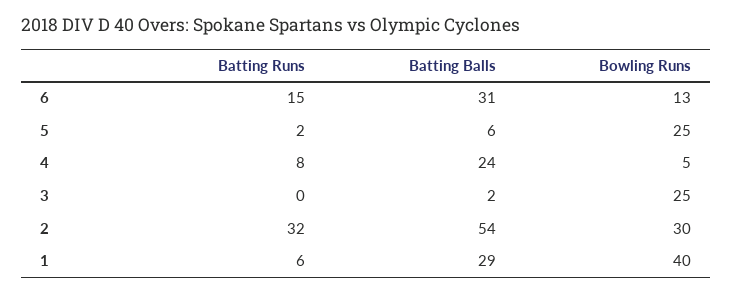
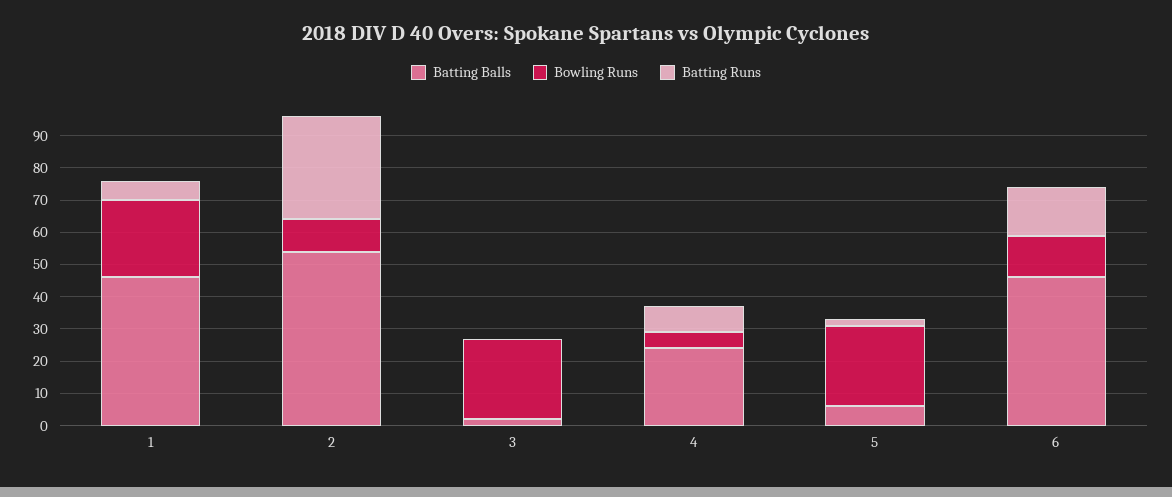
  {
    "Batting Runs": {
      "6": 15,
      "5": 2,
      "4": 8,
      "3": 0,
      "2": 32,
      "1": 6
    },
    "Batting Balls": {
-     "6": 31,
+     "6": 45,
      "5": 6,
      "4": 24,
      "3": 2,
      "2": 54,
-     "1": 29
+     "1": 45
    },
    "Bowling Runs": {
      "6": 13,
      "5": 25,
      "4": 5,
      "3": 25,
-     "2": 30,
+     "2": 10,
-     "1": 40
+     "1": 25
    }
  }

